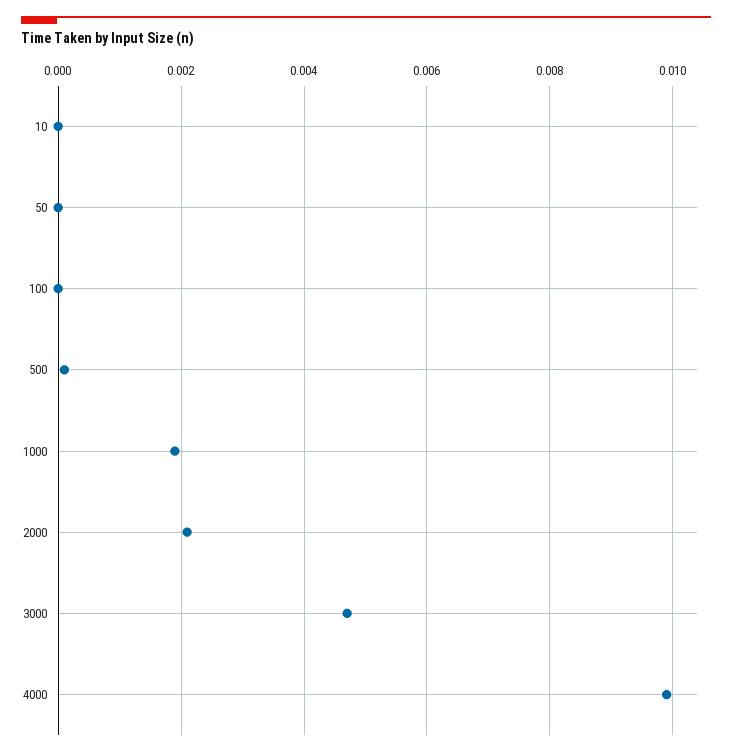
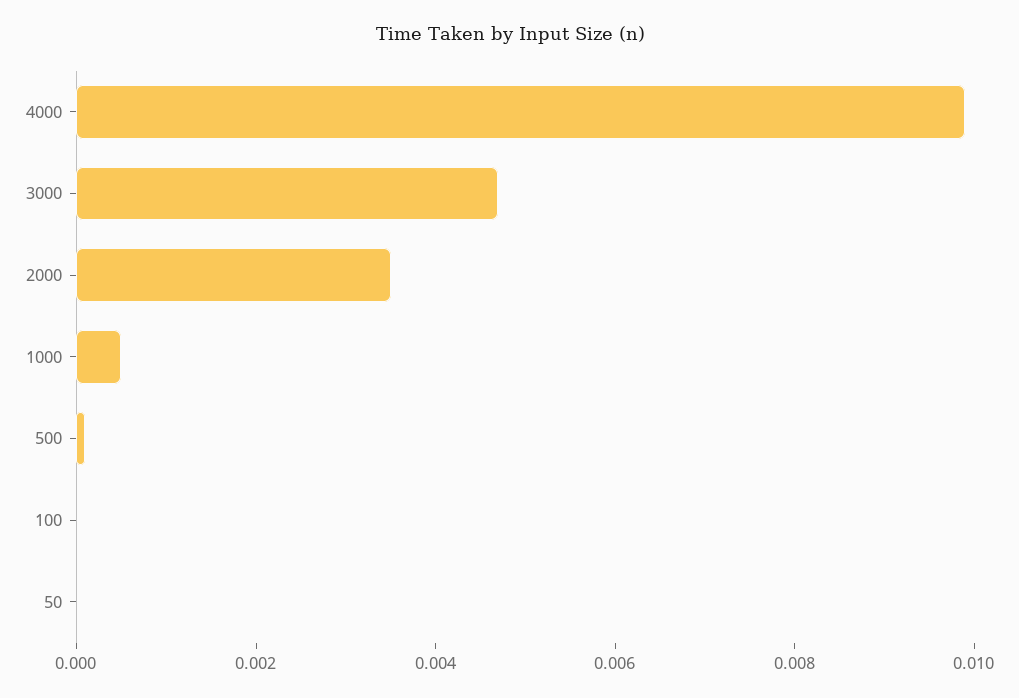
  {
-   "10": 0,
    "50": 0,
    "100": 0,
    "500": 0,
-   "1000": 0.002,
+   "1000": 0.0005,
-   "2000": 0.002,
+   "2000": 0.0035,
    "3000": 0.0045,
    "4000": 0.01
  }

